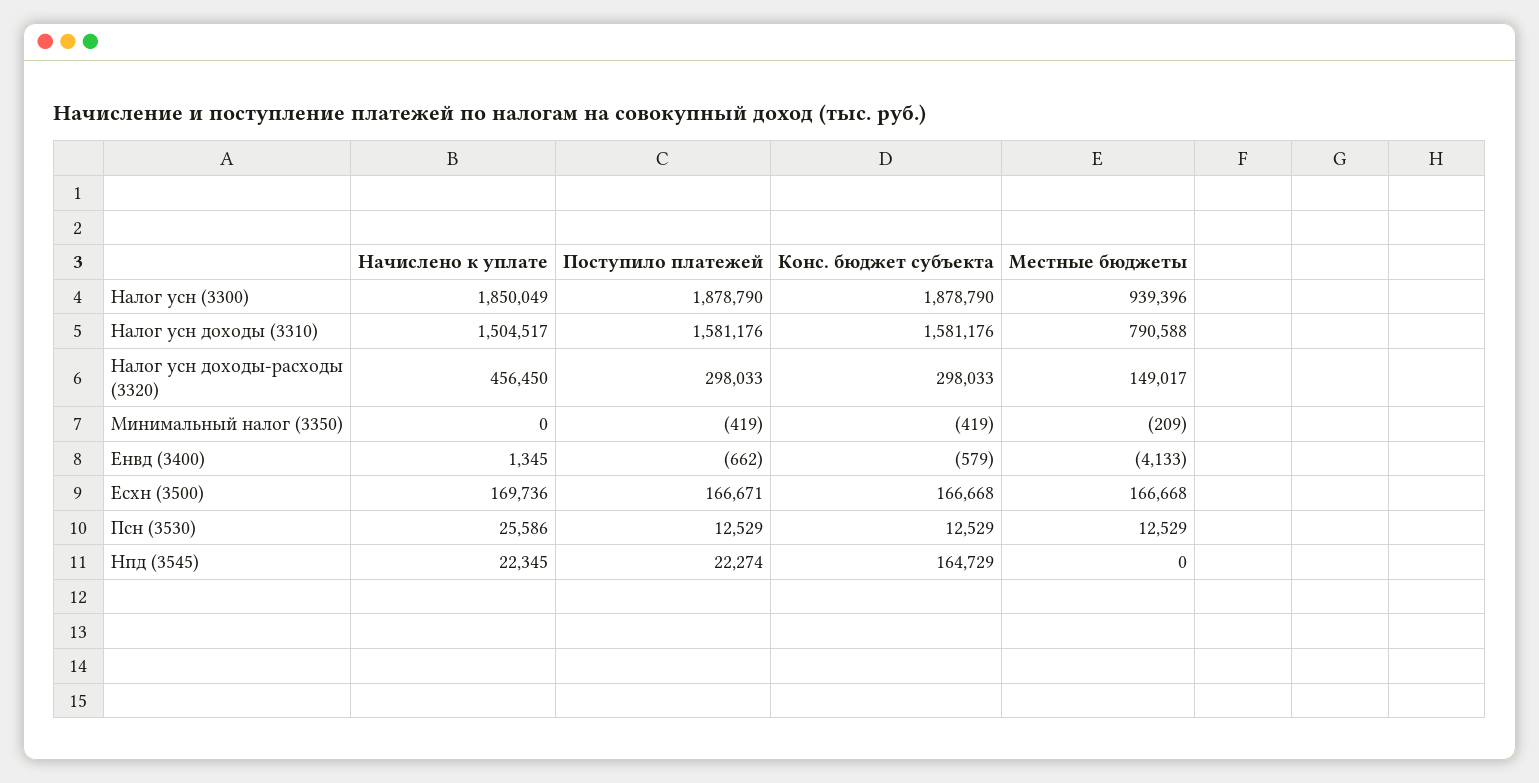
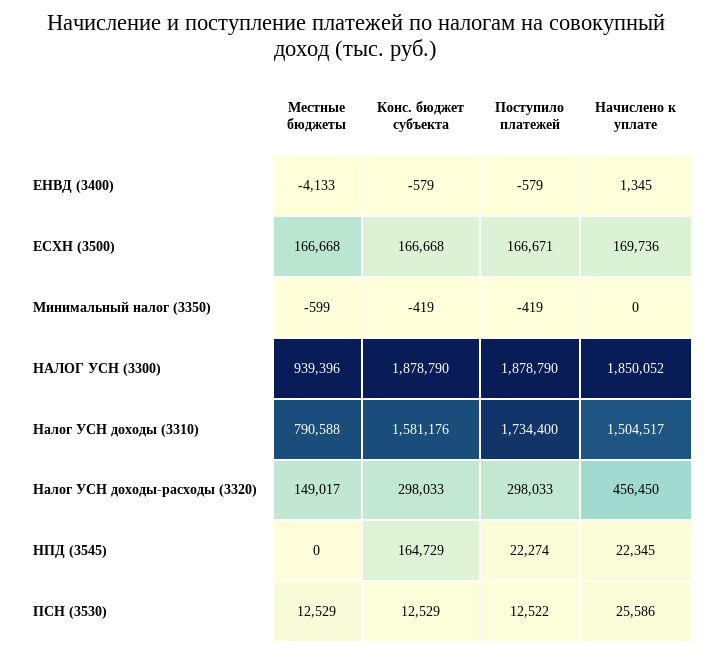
  {
    "Начислено к уплате": {
-     "Налог усн (3300)": 1850049,
+     "Налог усн (3300)": 1850052,
      "Налог усн доходы (3310)": 1504517,
      "Налог усн доходы-расходы (3320)": 456450,
      "Минимальный налог (3350)": 0,
      "Енвд (3400)": 1345,
      "Есхн (3500)": 169736,
      "Псн (3530)": 25586,
      "Нпд (3545)": 22345
    },
    "Поступило платежей": {
      "Налог усн (3300)": 1878790,
-     "Налог усн доходы (3310)": 1581176,
+     "Налог усн доходы (3310)": 1734400,
      "Налог усн доходы-расходы (3320)": 298033,
      "Минимальный налог (3350)": -419,
-     "Енвд (3400)": -662,
+     "Енвд (3400)": -579,
      "Есхн (3500)": 166671,
-     "Псн (3530)": 12529,
+     "Псн (3530)": 12522,
      "Нпд (3545)": 22274
    },
    "Конс. бюджет субъекта": {
      "Налог усн (3300)": 1878790,
      "Налог усн доходы (3310)": 1581176,
      "Налог усн доходы-расходы (3320)": 298033,
      "Минимальный налог (3350)": -419,
      "Енвд (3400)": -579,
      "Есхн (3500)": 166668,
      "Псн (3530)": 12529,
      "Нпд (3545)": 164729
    },
    "Местные бюджеты": {
      "Налог усн (3300)": 939396,
      "Налог усн доходы (3310)": 790588,
      "Налог усн доходы-расходы (3320)": 149017,
-     "Минимальный налог (3350)": -209,
+     "Минимальный налог (3350)": -599,
      "Енвд (3400)": -4133,
      "Есхн (3500)": 166668,
      "Псн (3530)": 12529,
      "Нпд (3545)": 0
    }
  }

